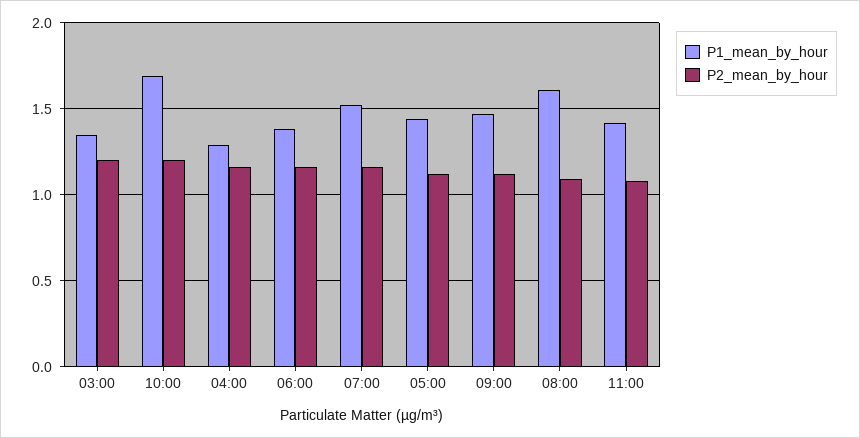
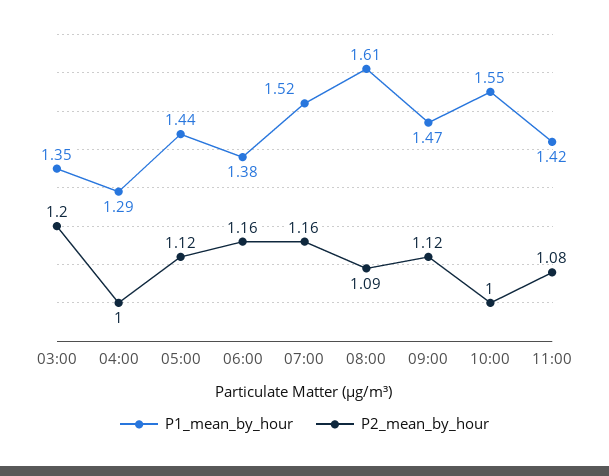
  {
    "P1_mean_by_hour": {
      "03:00": 1.35,
-     "10:00": 1.7,
+     "10:00": 1.55,
      "04:00": 1.29,
      "06:00": 1.38,
      "07:00": 1.52,
      "05:00": 1.44,
      "09:00": 1.47,
      "08:00": 1.61,
      "11:00": 1.42
    },
    "P2_mean_by_hour": {
      "03:00": 1.2,
-     "10:00": 1.2,
+     "10:00": 1,
-     "04:00": 1.15,
+     "04:00": 1,
      "06:00": 1.16,
      "07:00": 1.16,
      "05:00": 1.12,
      "09:00": 1.12,
      "08:00": 1.09,
      "11:00": 1.08
    }
  }

